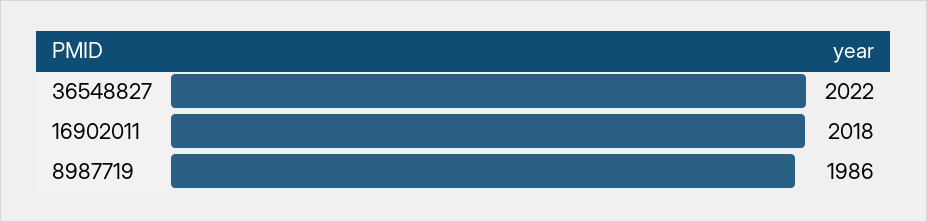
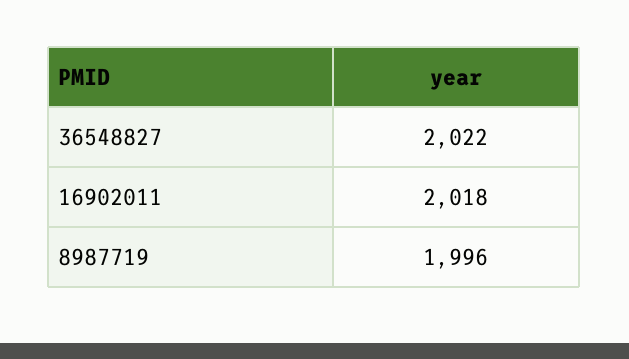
  {
    "36548827": 2022,
    "16902011": 2018,
-   "8987719": 1986
+   "8987719": 1996
  }

